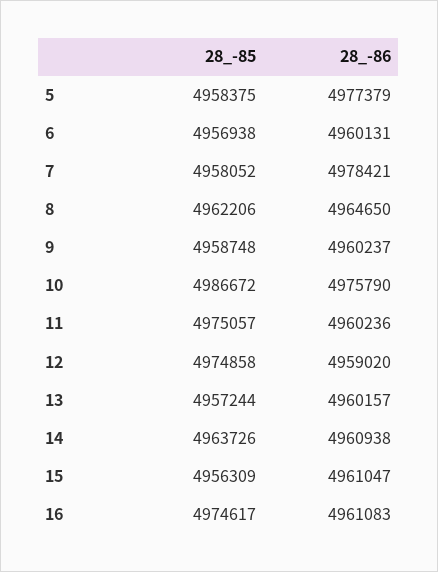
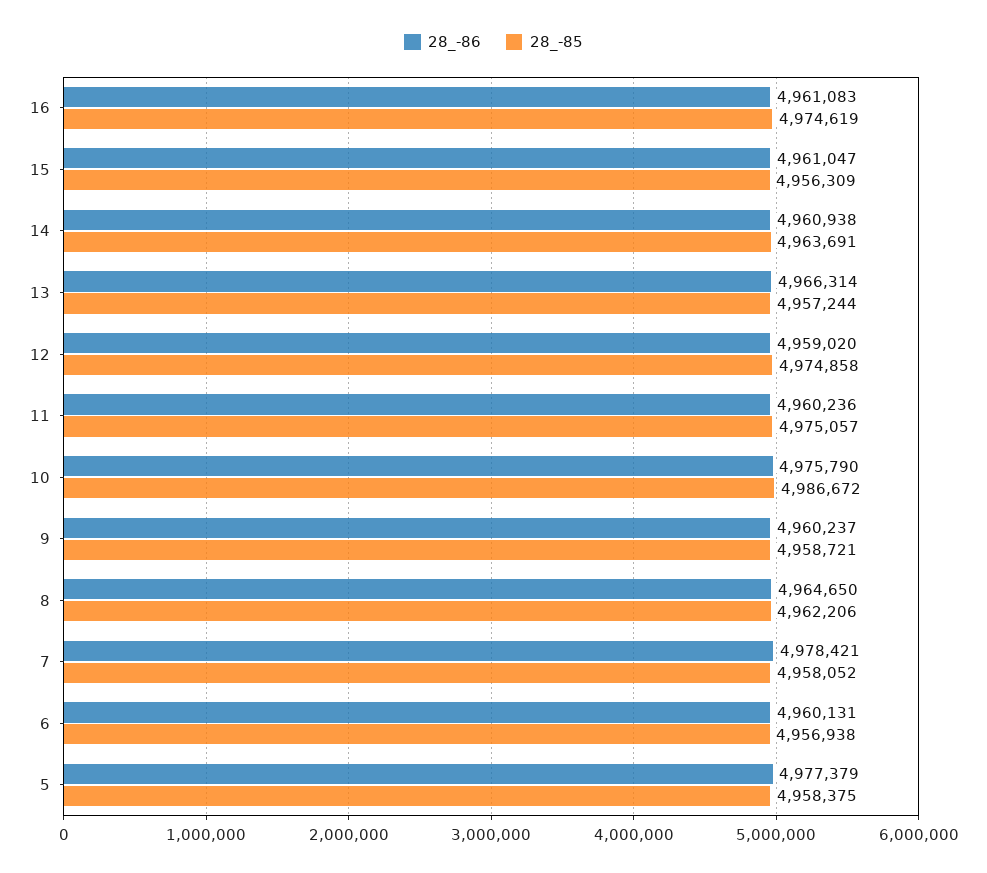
  {
    "28_-85": {
      "5": 4958375,
      "6": 4956938,
      "7": 4958052,
      "8": 4962206,
-     "9": 4958748,
+     "9": 4958721,
      "10": 4986672,
      "11": 4975057,
      "12": 4974858,
      "13": 4957244,
-     "14": 4963726,
+     "14": 4963691,
      "15": 4956309,
-     "16": 4974617
+     "16": 4974619
    },
    "28_-86": {
      "5": 4977379,
      "6": 4960131,
      "7": 4978421,
      "8": 4964650,
      "9": 4960237,
      "10": 4975790,
      "11": 4960236,
      "12": 4959020,
-     "13": 4960157,
+     "13": 4966314,
      "14": 4960938,
      "15": 4961047,
      "16": 4961083
    }
  }

